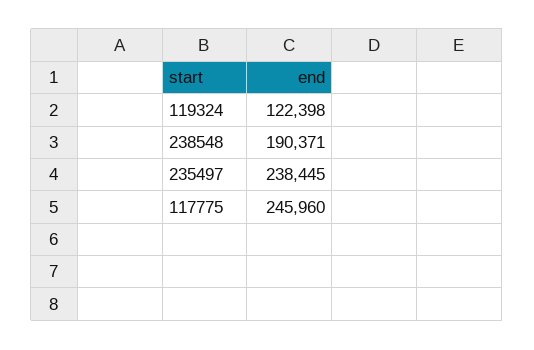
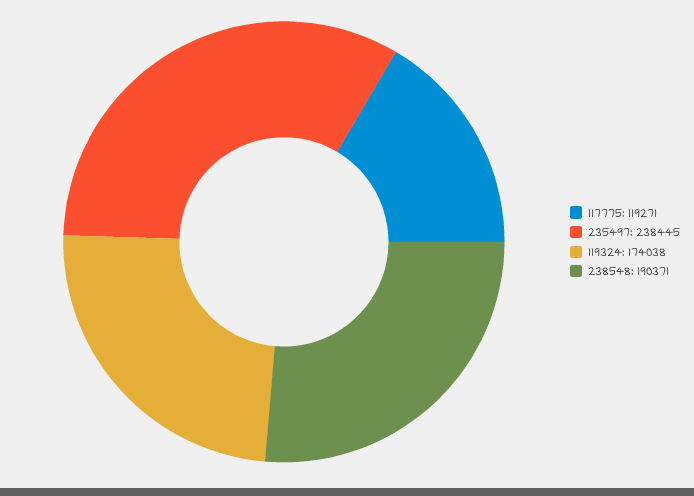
  {
-   "119324": 122398,
+   "119324": 174038,
    "238548": 190371,
    "235497": 238445,
-   "117775": 245960
+   "117775": 119271
  }

